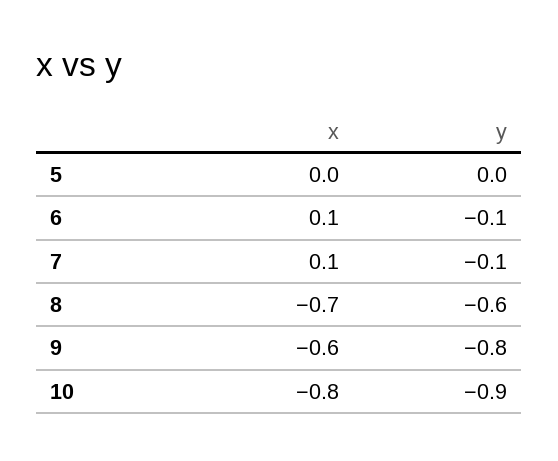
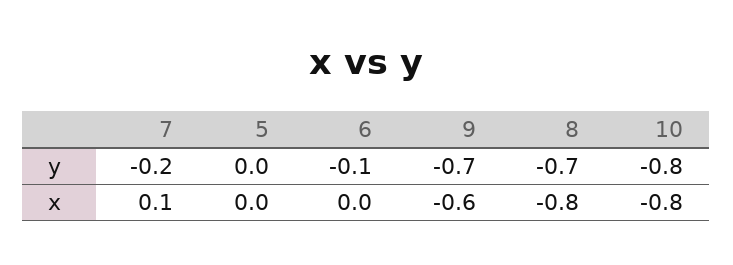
  {
    "x": {
      "5": 0,
-     "6": 0.1,
+     "6": 0,
      "7": 0.1,
-     "8": -0.7,
+     "8": -0.8,
      "9": -0.6,
      "10": -0.8
    },
    "y": {
      "5": 0,
      "6": -0.1,
-     "7": -0.1,
+     "7": -0.2,
-     "8": -0.6,
+     "8": -0.7,
-     "9": -0.8,
+     "9": -0.7,
-     "10": -0.9
+     "10": -0.8
    }
  }

